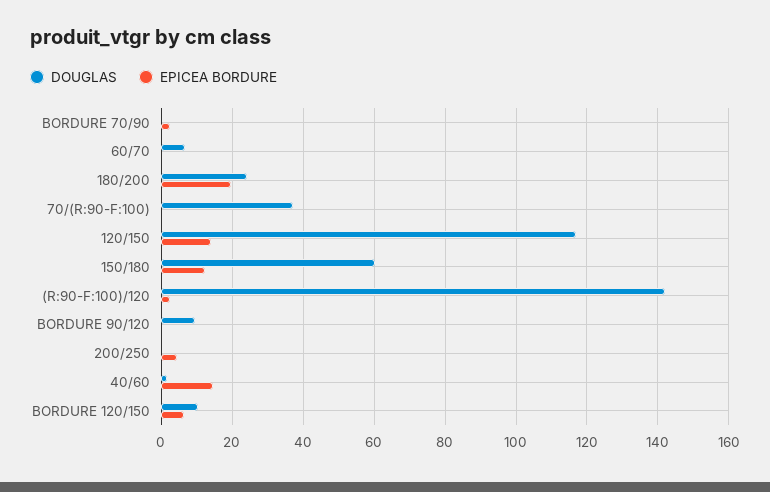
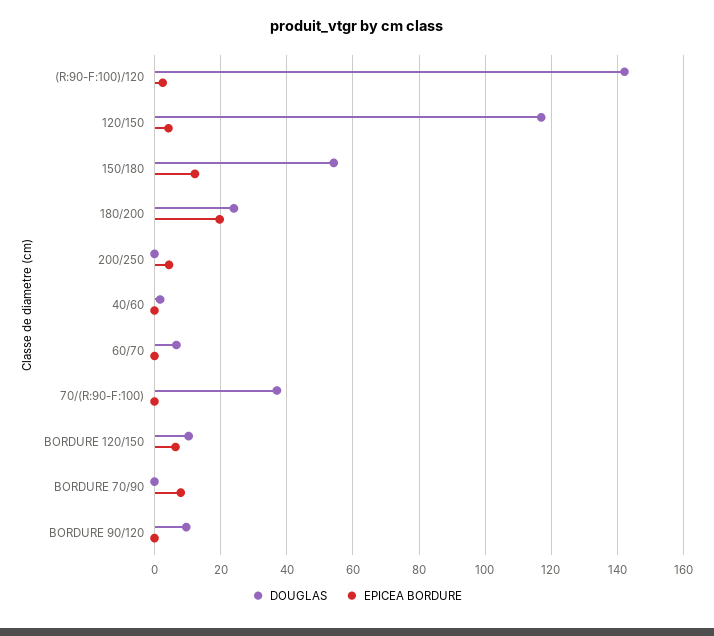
  {
    "DOUGLAS": {
      "BORDURE 70/90": 0,
      "60/70": 6,
      "180/200": 24,
      "70/(R:90-F:100)": 38,
      "120/150": 116,
-     "150/180": 60,
+     "150/180": 54,
      "(R:90-F:100)/120": 142,
      "BORDURE 90/120": 10,
      "200/250": 0,
      "40/60": 2,
      "BORDURE 120/150": 10
    },
    "EPICEA BORDURE": {
-     "BORDURE 70/90": 2,
+     "BORDURE 70/90": 8,
      "60/70": 0,
      "180/200": 20,
      "70/(R:90-F:100)": 0,
-     "120/150": 14,
+     "120/150": 4,
      "150/180": 12,
      "(R:90-F:100)/120": 2,
      "BORDURE 90/120": 0,
      "200/250": 4,
-     "40/60": 14,
+     "40/60": 0,
      "BORDURE 120/150": 6
    }
  }

